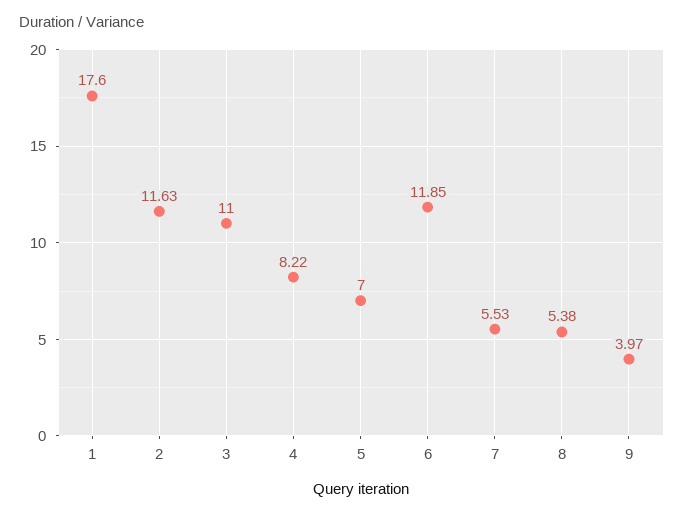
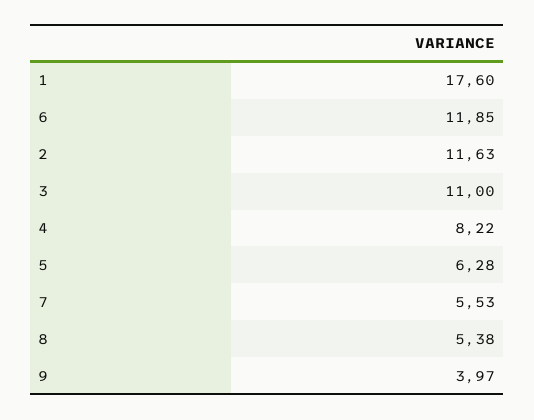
  {
    "1": 17.6,
    "2": 11.63,
    "3": 11,
    "4": 8.22,
-   "5": 7,
+   "5": 6.28,
    "6": 11.85,
    "7": 5.53,
    "8": 5.38,
    "9": 3.97
  }

